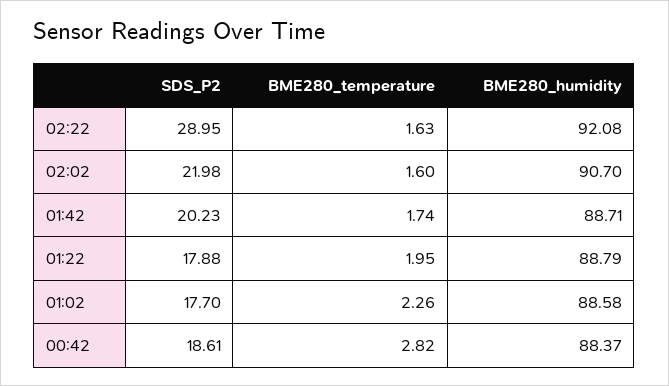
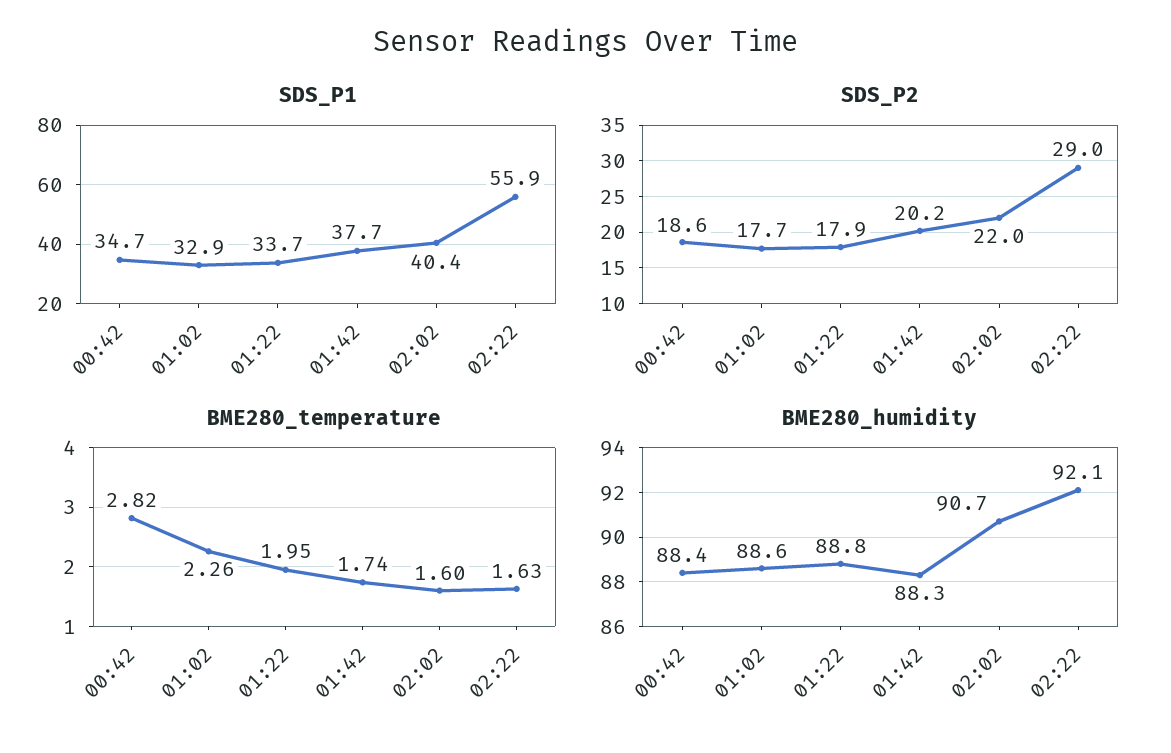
  {
    "SDS_P2": {
      "02:22": 28.95,
      "02:02": 21.98,
      "01:42": 20.23,
      "01:22": 17.88,
      "01:02": 17.7,
      "00:42": 18.61
    },
    "BME280_temperature": {
      "02:22": 1.63,
      "02:02": 1.6,
      "01:42": 1.74,
      "01:22": 1.95,
      "01:02": 2.26,
      "00:42": 2.82
    },
    "BME280_humidity": {
      "02:22": 92.08,
      "02:02": 90.7,
-     "01:42": 88.71,
+     "01:42": 88.3,
      "01:22": 88.79,
      "01:02": 88.58,
      "00:42": 88.37
-   }
+   },
+   "SDS_P1": {
+     "00:42": 34.7,
+     "01:02": 32.9,
+     "01:22": 33.7,
+     "01:42": 37.7,
+     "02:02": 40.4,
+     "02:22": 55.9
+   }
  }

